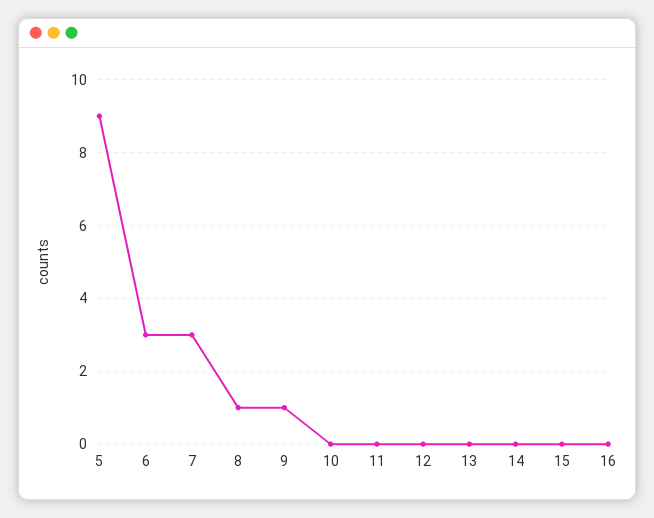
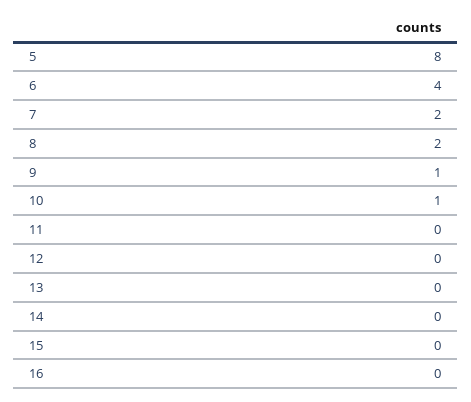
  {
-   "5": 9,
+   "5": 8,
-   "6": 3,
+   "6": 4,
-   "7": 3,
+   "7": 2,
-   "8": 1,
+   "8": 2,
    "9": 1,
-   "10": 0,
+   "10": 1,
    "11": 0,
    "12": 0,
    "13": 0,
    "14": 0,
    "15": 0,
    "16": 0
  }

